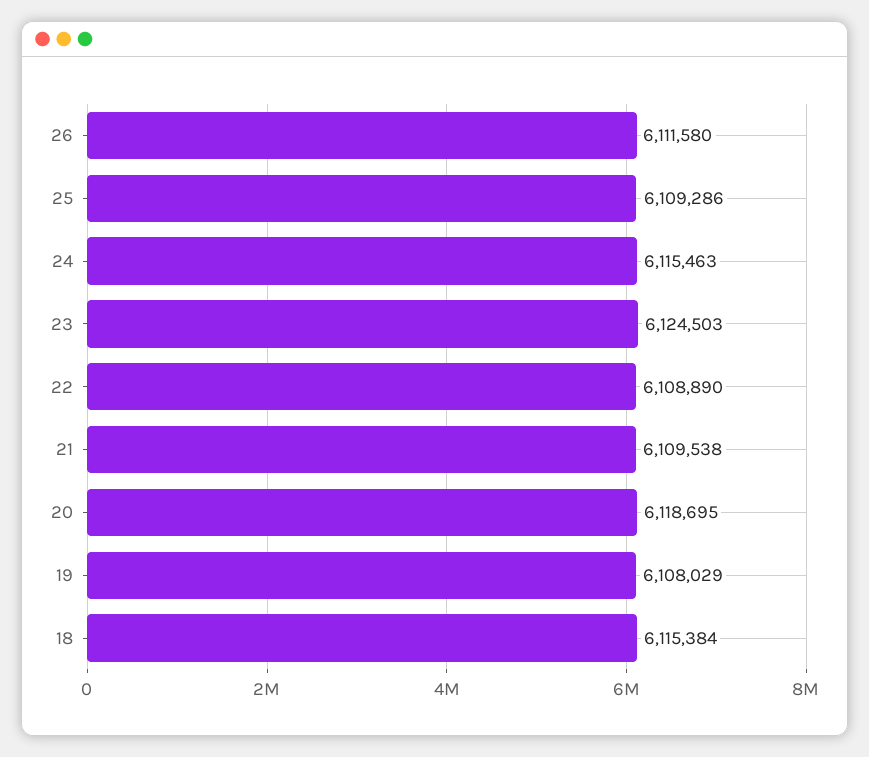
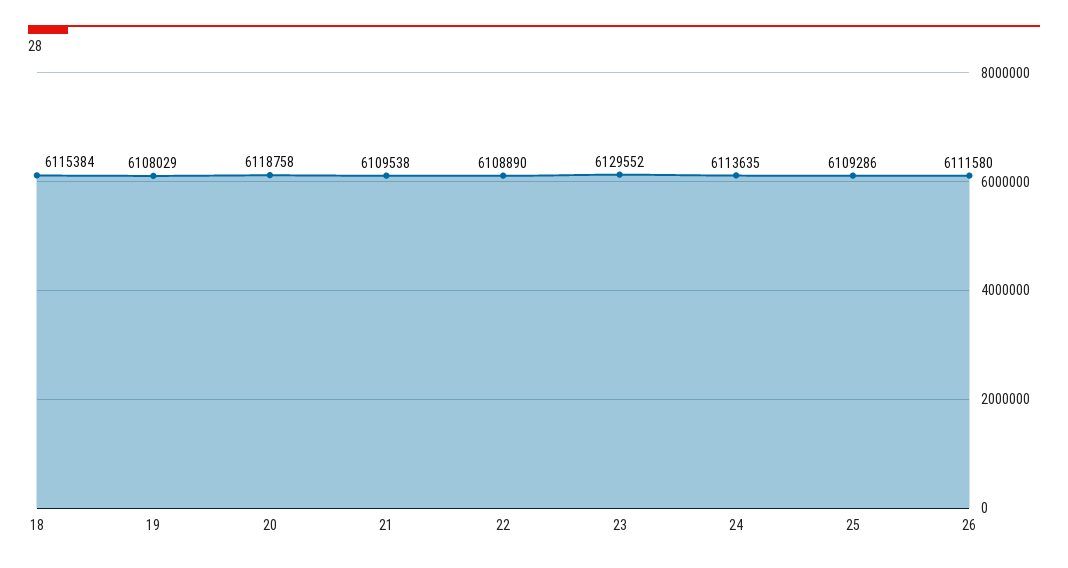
  {
    "26": 6111580,
    "25": 6109286,
-   "24": 6115463,
+   "24": 6113635,
-   "23": 6124503,
+   "23": 6129552,
    "22": 6108890,
    "21": 6109538,
-   "20": 6118695,
+   "20": 6118758,
    "19": 6108029,
    "18": 6115384
  }

